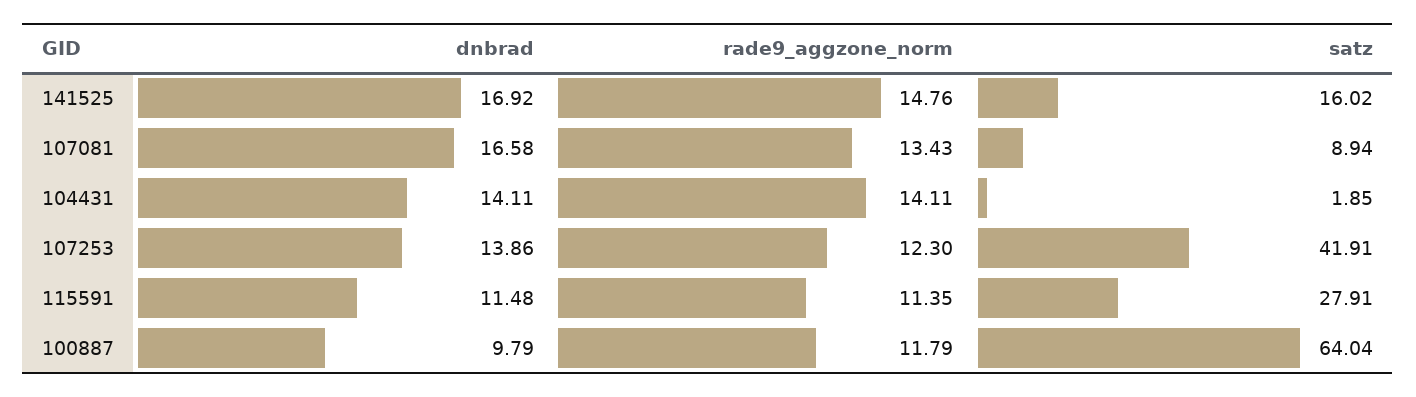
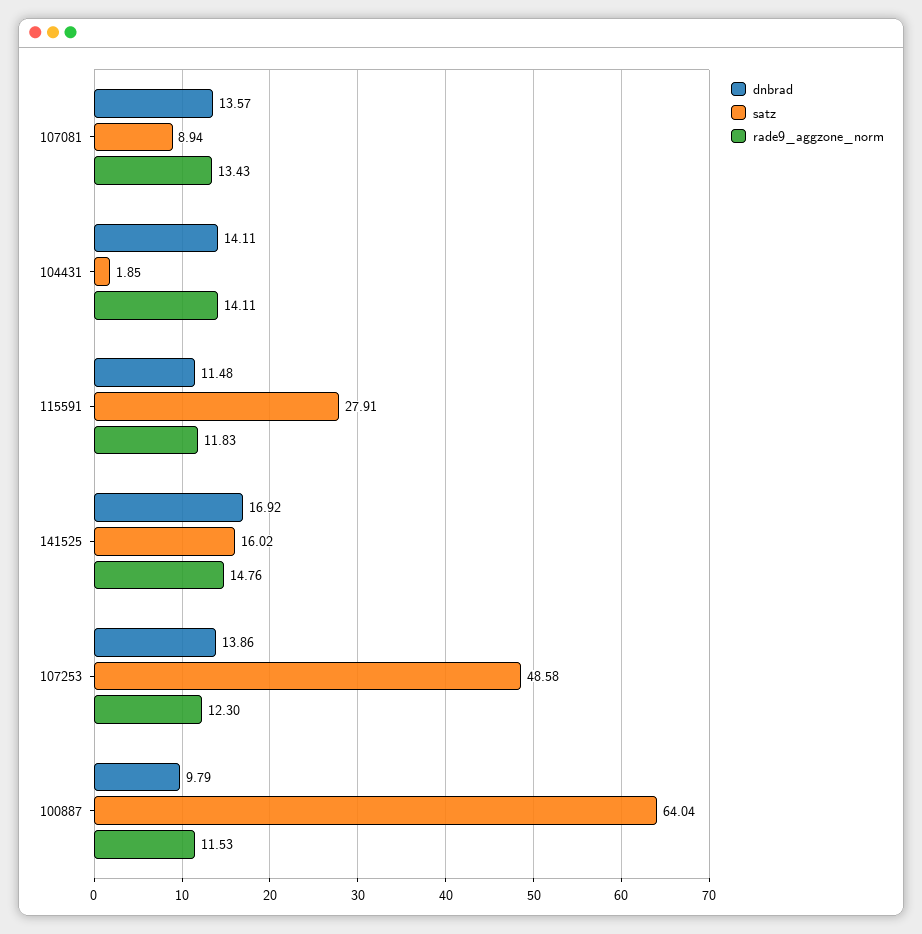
  {
    "dnbrad": {
      "141525": 16.92,
-     "107081": 16.58,
+     "107081": 13.57,
      "104431": 14.11,
      "107253": 13.86,
      "115591": 11.48,
      "100887": 9.79
    },
    "rade9_aggzone_norm": {
      "141525": 14.76,
      "107081": 13.43,
      "104431": 14.11,
      "107253": 12.3,
-     "115591": 11.35,
+     "115591": 11.83,
-     "100887": 11.79
+     "100887": 11.53
    },
    "satz": {
      "141525": 16.02,
      "107081": 8.94,
      "104431": 1.85,
-     "107253": 41.91,
+     "107253": 48.58,
      "115591": 27.91,
      "100887": 64.04
    }
  }

